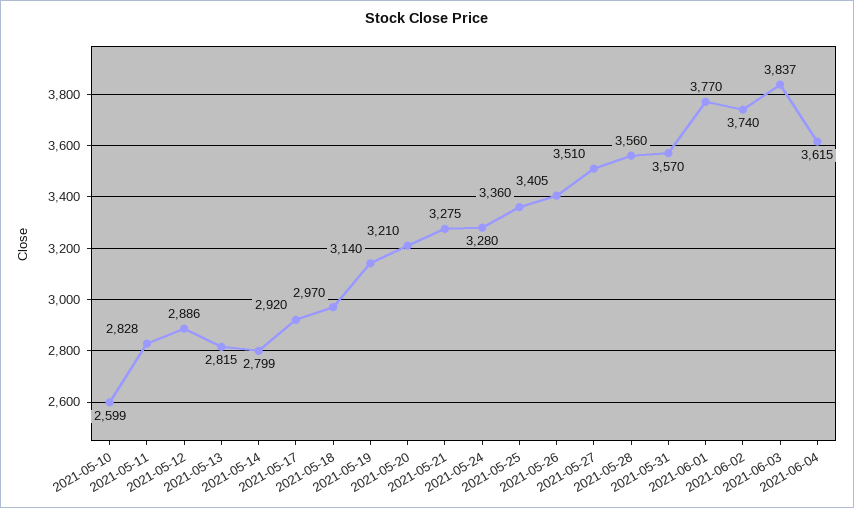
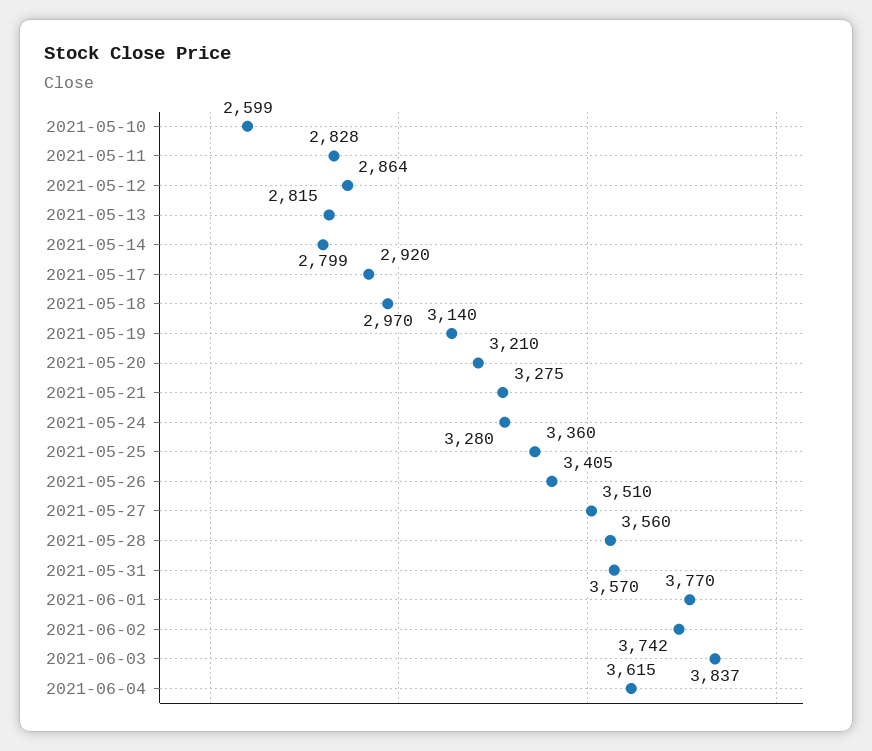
  {
    "2021-05-10": 2599,
    "2021-05-11": 2828,
-   "2021-05-12": 2886,
+   "2021-05-12": 2864,
    "2021-05-13": 2815,
    "2021-05-14": 2799,
    "2021-05-17": 2920,
    "2021-05-18": 2970,
    "2021-05-19": 3140,
    "2021-05-20": 3210,
    "2021-05-21": 3275,
    "2021-05-24": 3280,
    "2021-05-25": 3360,
    "2021-05-26": 3405,
    "2021-05-27": 3510,
    "2021-05-28": 3560,
    "2021-05-31": 3570,
    "2021-06-01": 3770,
-   "2021-06-02": 3740,
+   "2021-06-02": 3742,
    "2021-06-03": 3837,
    "2021-06-04": 3615
  }

